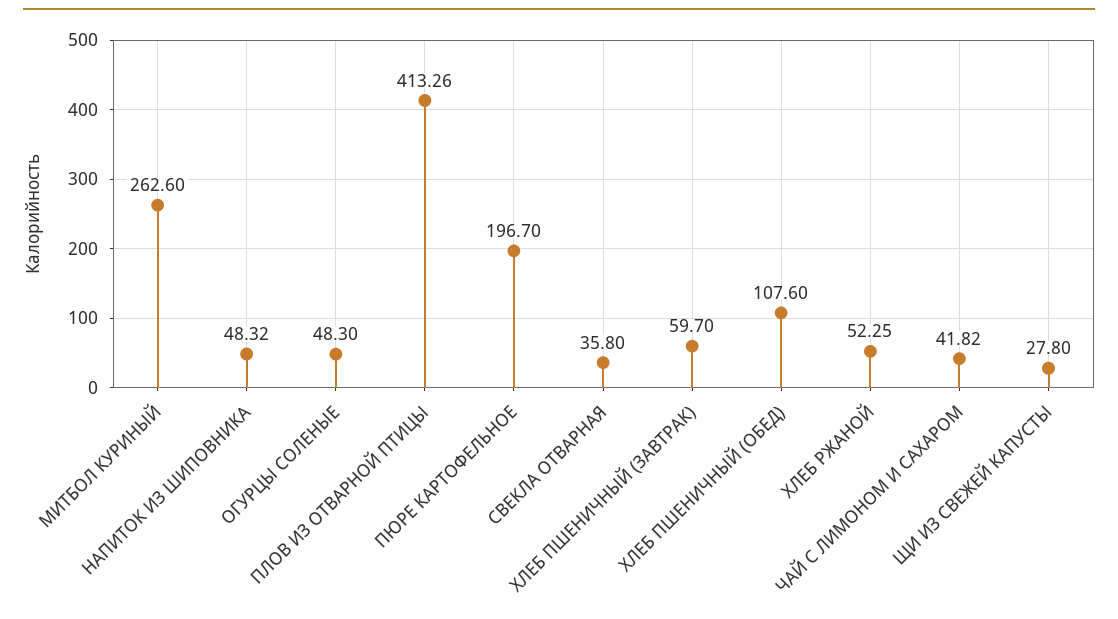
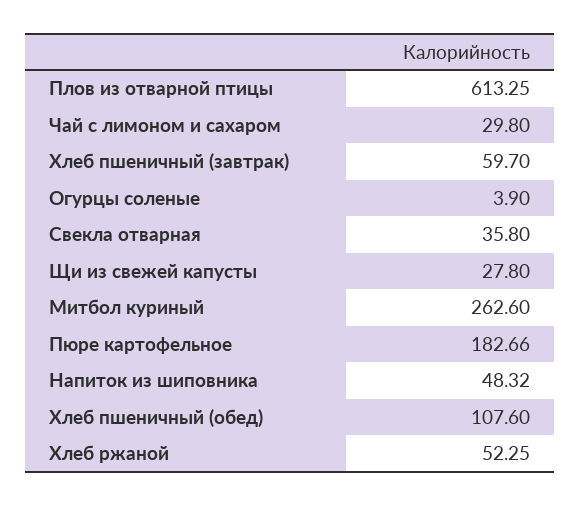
  {
    "МИТБОЛ КУРИНЫЙ": 262.6,
    "НАПИТОК ИЗ ШИПОВНИКА": 48.32,
-   "ОГУРЦЫ СОЛЕНЫЕ": 48.3,
+   "ОГУРЦЫ СОЛЕНЫЕ": 3.9,
-   "ПЛОВ ИЗ ОТВАРНОЙ ПТИЦЫ": 413.26,
+   "ПЛОВ ИЗ ОТВАРНОЙ ПТИЦЫ": 613.25,
-   "ПЮРЕ КАРТОФЕЛЬНОЕ": 196.7,
+   "ПЮРЕ КАРТОФЕЛЬНОЕ": 182.66,
    "СВЕКЛА ОТВАРНАЯ": 35.8,
    "ХЛЕБ ПШЕНИЧНЫЙ (ЗАВТРАК)": 59.7,
    "ХЛЕБ ПШЕНИЧНЫЙ (ОБЕД)": 107.6,
    "ХЛЕБ РЖАНОЙ": 52.25,
-   "ЧАЙ С ЛИМОНОМ И САХАРОМ": 41.82,
+   "ЧАЙ С ЛИМОНОМ И САХАРОМ": 29.8,
    "ЩИ ИЗ СВЕЖЕЙ КАПУСТЫ": 27.8
  }

